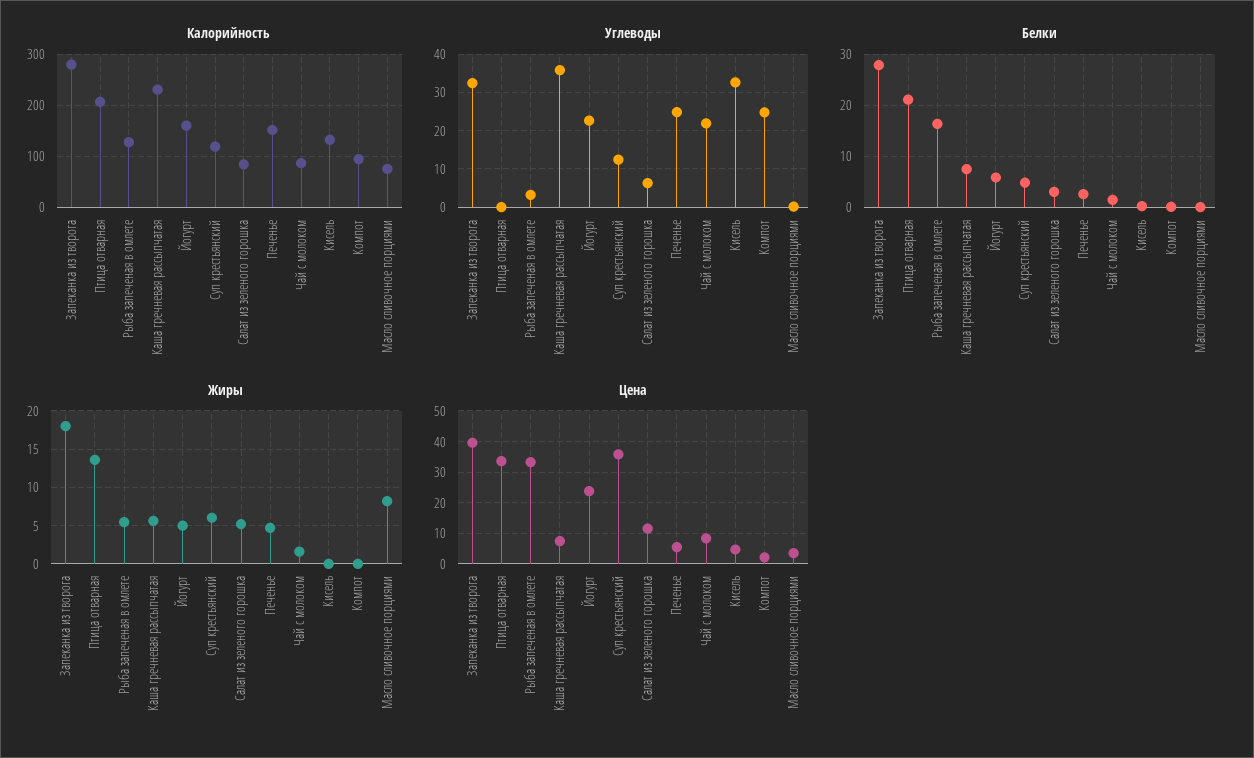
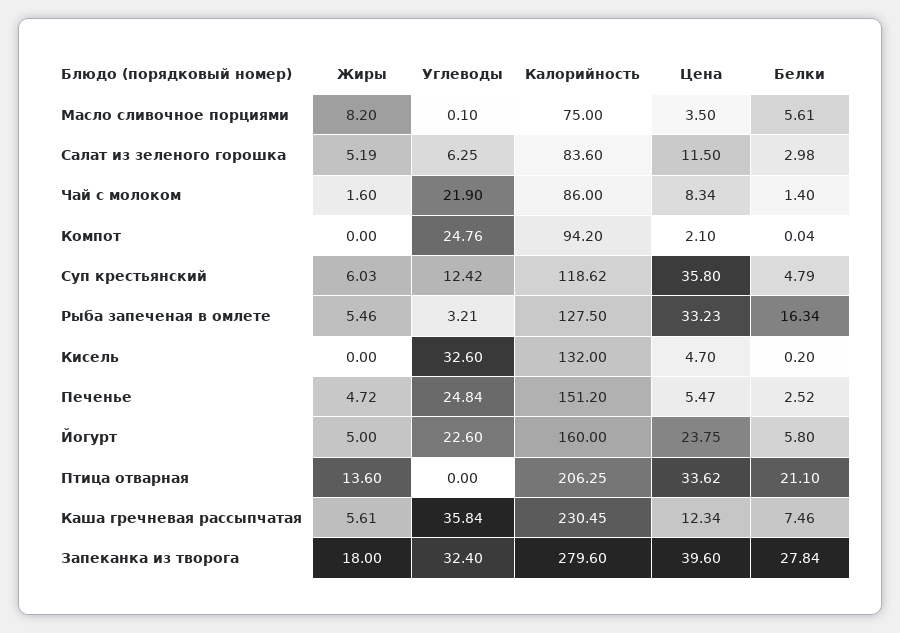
  {
    "Калорийность": {
      "Запеканка из творога": 279.6,
      "Птица отварная": 206.25,
      "Рыба запеченая в омлете": 127.5,
      "Каша гречневая рассыпчатая": 230.45,
      "Йогурт": 160,
      "Суп крестьянский": 118.62,
      "Салат из зеленого горошка": 83.6,
      "Печенье": 151.2,
      "Чай с молоком": 86,
      "Кисель": 132,
      "Компот": 94.2,
      "Масло сливочное порциями": 75
    },
    "Углеводы": {
      "Запеканка из творога": 32.4,
      "Птица отварная": 0,
      "Рыба запеченая в омлете": 3.21,
      "Каша гречневая рассыпчатая": 35.84,
      "Йогурт": 22.6,
      "Суп крестьянский": 12.42,
      "Салат из зеленого горошка": 6.25,
      "Печенье": 24.84,
      "Чай с молоком": 21.9,
      "Кисель": 32.6,
      "Компот": 24.76,
      "Масло сливочное порциями": 0.1
    },
    "Белки": {
      "Запеканка из творога": 27.84,
      "Птица отварная": 21.1,
      "Рыба запеченая в омлете": 16.34,
      "Каша гречневая рассыпчатая": 7.46,
      "Йогурт": 5.8,
      "Суп крестьянский": 4.79,
      "Салат из зеленого горошка": 2.98,
      "Печенье": 2.52,
      "Чай с молоком": 1.4,
      "Кисель": 0.2,
      "Компот": 0.04,
-     "Масло сливочное порциями": 0
+     "Масло сливочное порциями": 5.61
    },
    "Жиры": {
      "Запеканка из творога": 18,
      "Птица отварная": 13.6,
      "Рыба запеченая в омлете": 5.46,
      "Каша гречневая рассыпчатая": 5.61,
      "Йогурт": 5,
      "Суп крестьянский": 6.03,
      "Салат из зеленого горошка": 5.19,
      "Печенье": 4.72,
      "Чай с молоком": 1.6,
      "Кисель": 0,
      "Компот": 0,
      "Масло сливочное порциями": 8.2
    },
    "Цена": {
      "Запеканка из творога": 39.6,
      "Птица отварная": 33.62,
      "Рыба запеченая в омлете": 33.23,
-     "Каша гречневая рассыпчатая": 8,
+     "Каша гречневая рассыпчатая": 12.34,
      "Йогурт": 23.75,
      "Суп крестьянский": 35.8,
      "Салат из зеленого горошка": 11.5,
      "Печенье": 5.47,
      "Чай с молоком": 8.34,
      "Кисель": 4.7,
      "Компот": 2.1,
      "Масло сливочное порциями": 3.5
    }
  }

